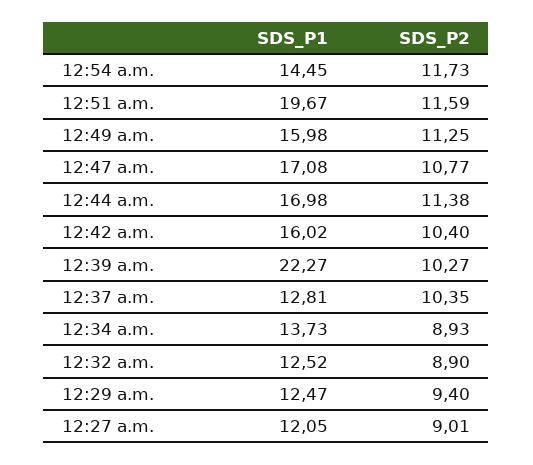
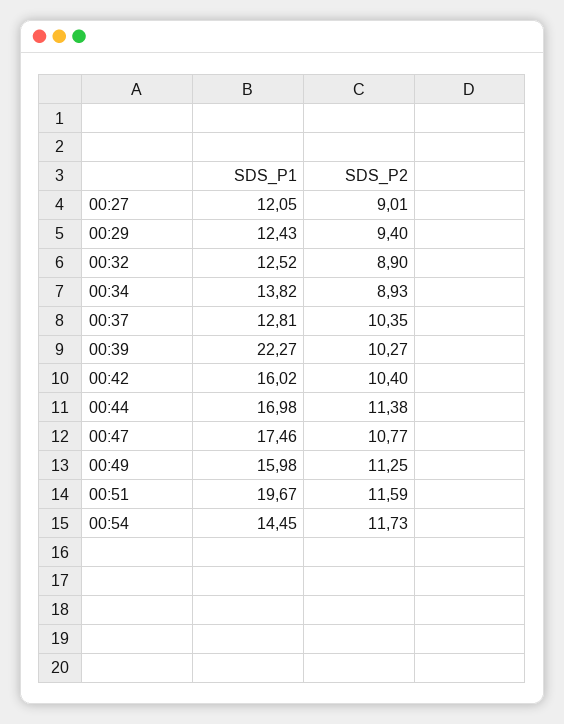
  {
    "SDS_P1": {
      "12:54 a.m.": 14.45,
      "12:51 a.m.": 19.67,
      "12:49 a.m.": 15.98,
-     "12:47 a.m.": 17.08,
+     "12:47 a.m.": 17.46,
      "12:44 a.m.": 16.98,
      "12:42 a.m.": 16.02,
      "12:39 a.m.": 22.27,
      "12:37 a.m.": 12.81,
-     "12:34 a.m.": 13.73,
+     "12:34 a.m.": 13.82,
      "12:32 a.m.": 12.52,
-     "12:29 a.m.": 12.47,
+     "12:29 a.m.": 12.43,
      "12:27 a.m.": 12.05
    },
    "SDS_P2": {
      "12:54 a.m.": 11.73,
      "12:51 a.m.": 11.59,
      "12:49 a.m.": 11.25,
      "12:47 a.m.": 10.77,
      "12:44 a.m.": 11.38,
      "12:42 a.m.": 10.4,
      "12:39 a.m.": 10.27,
      "12:37 a.m.": 10.35,
      "12:34 a.m.": 8.93,
      "12:32 a.m.": 8.9,
      "12:29 a.m.": 9.4,
      "12:27 a.m.": 9.01
    }
  }

